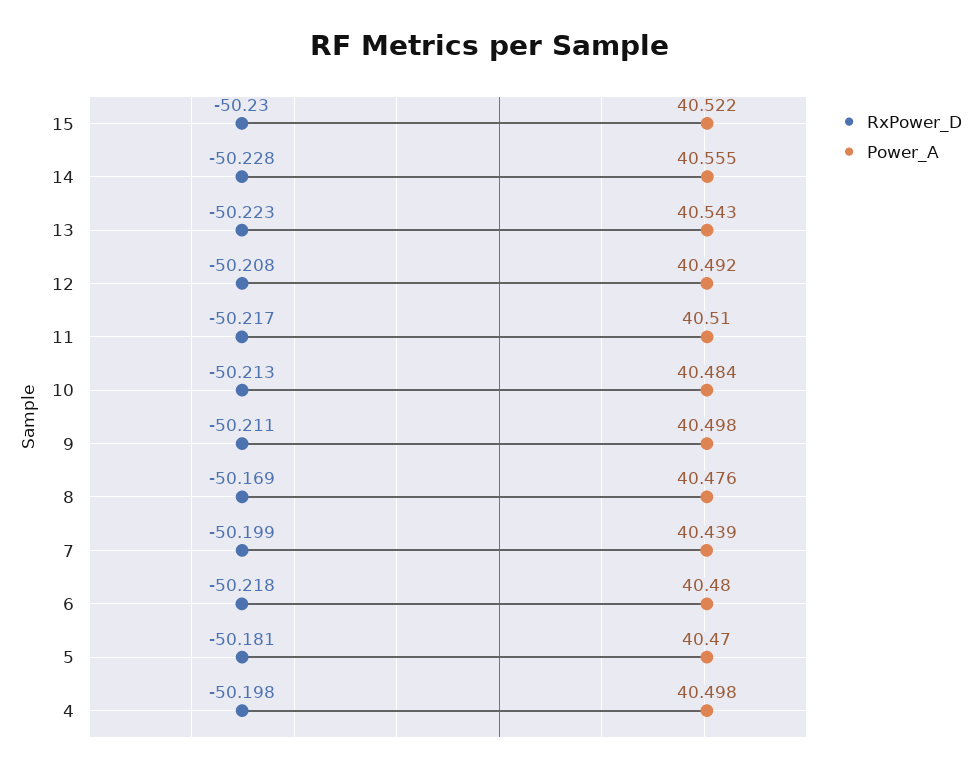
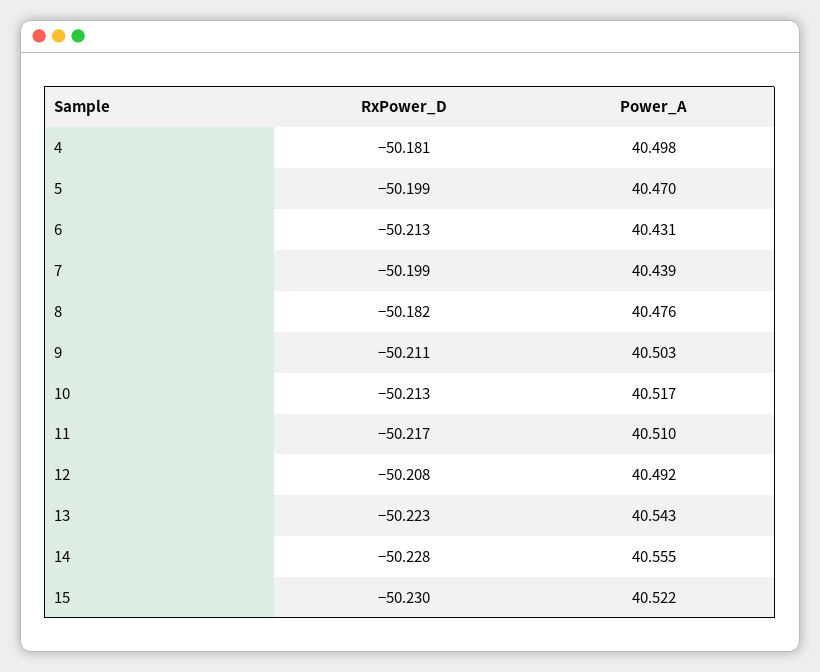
  {
    "RxPower_D": {
      "15": -50.23,
      "14": -50.228,
      "13": -50.223,
      "12": -50.208,
      "11": -50.217,
      "10": -50.213,
      "9": -50.211,
-     "8": -50.169,
+     "8": -50.182,
      "7": -50.199,
-     "6": -50.218,
+     "6": -50.213,
-     "5": -50.181,
+     "5": -50.199,
-     "4": -50.198
+     "4": -50.181
    },
    "Power_A": {
      "15": 40.522,
      "14": 40.555,
      "13": 40.543,
      "12": 40.492,
      "11": 40.51,
-     "10": 40.484,
+     "10": 40.517,
-     "9": 40.498,
+     "9": 40.503,
      "8": 40.476,
      "7": 40.439,
-     "6": 40.48,
+     "6": 40.431,
      "5": 40.47,
      "4": 40.498
    }
  }

